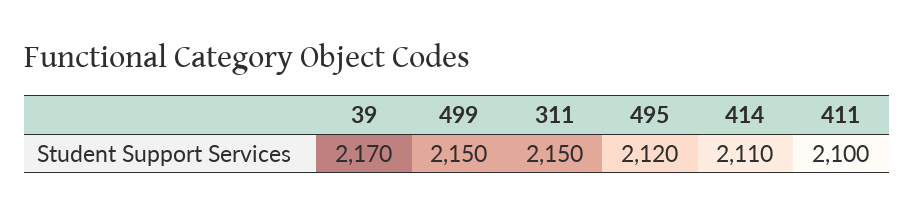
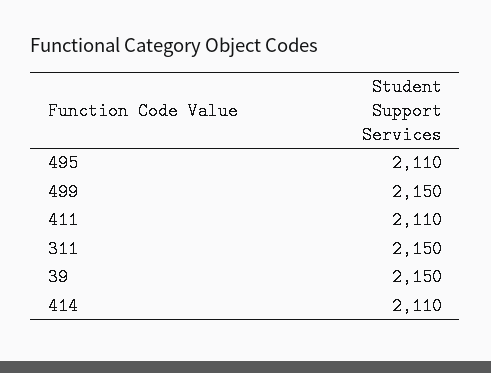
  {
-   "39": 2170,
+   "39": 2150,
    "499": 2150,
    "311": 2150,
-   "495": 2120,
+   "495": 2110,
    "414": 2110,
-   "411": 2100
+   "411": 2110
  }

